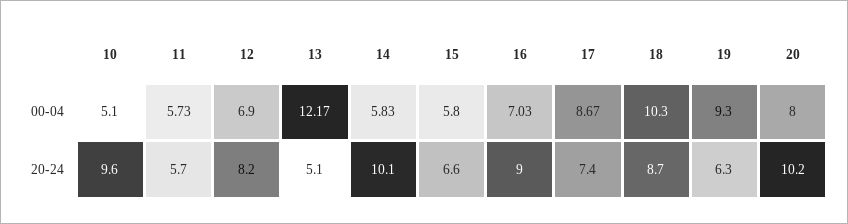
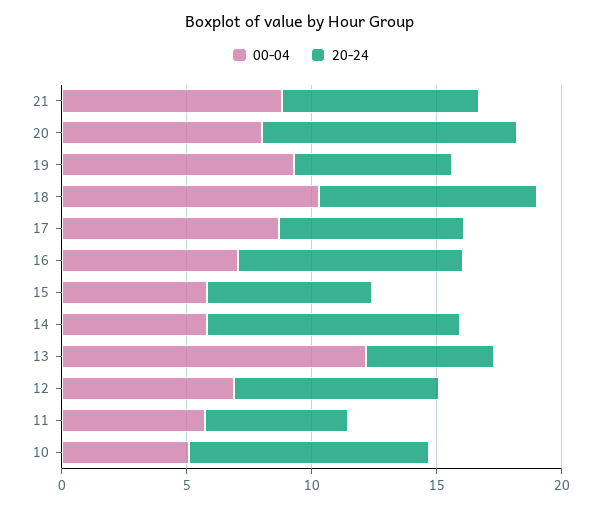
  {
    "00-04": {
      "10": 5.1,
      "11": 5.73,
      "12": 6.9,
      "13": 12.17,
      "14": 5.83,
      "15": 5.8,
      "16": 7.03,
      "17": 8.67,
      "18": 10.3,
      "19": 9.3,
-     "20": 8
+     "20": 8,
+     "21": 9
    },
    "20-24": {
      "10": 9.6,
      "11": 5.7,
      "12": 8.2,
      "13": 5.1,
      "14": 10.1,
      "15": 6.6,
      "16": 9,
      "17": 7.4,
      "18": 8.7,
      "19": 6.3,
-     "20": 10.2
+     "20": 10.2,
+     "21": 8
    }
  }

